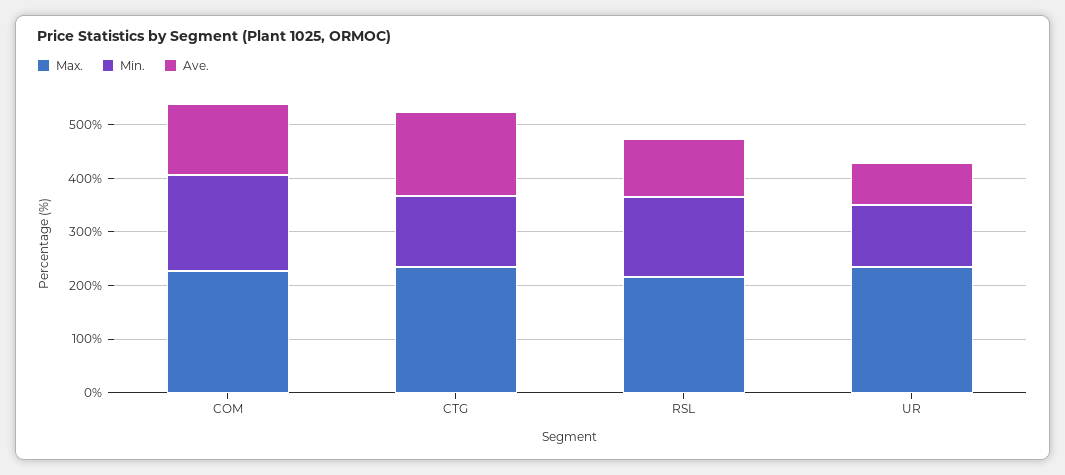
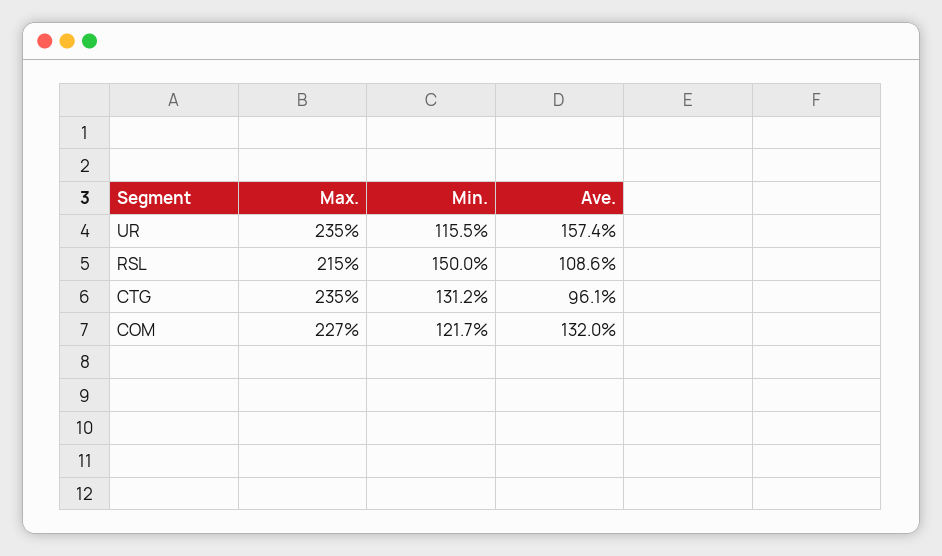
  {
    "Max.": {
      "COM": 227,
      "CTG": 235,
      "RSL": 215,
      "UR": 235
    },
    "Min.": {
-     "COM": 180,
+     "COM": 121.7,
      "CTG": 131.2,
      "RSL": 150,
      "UR": 115.5
    },
    "Ave.": {
      "COM": 132,
-     "CTG": 160,
+     "CTG": 96.1,
      "RSL": 108.6,
-     "UR": 80
+     "UR": 157.4
    }
  }

